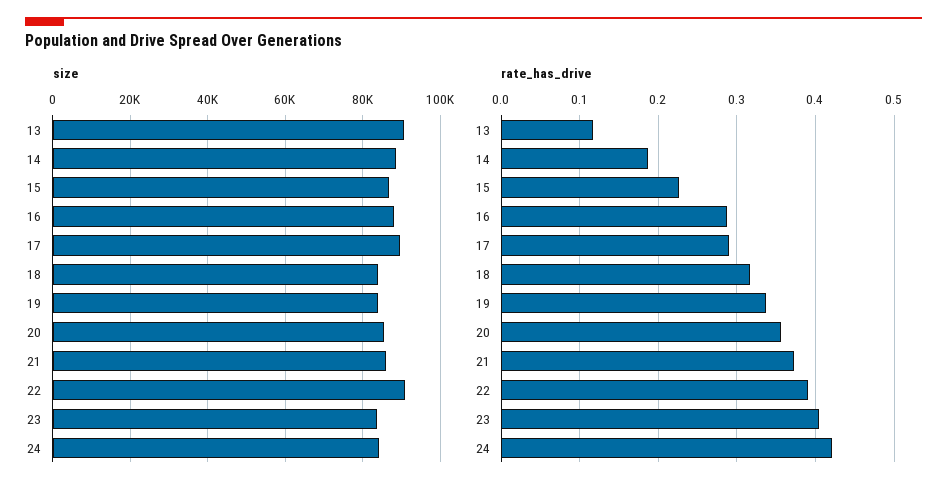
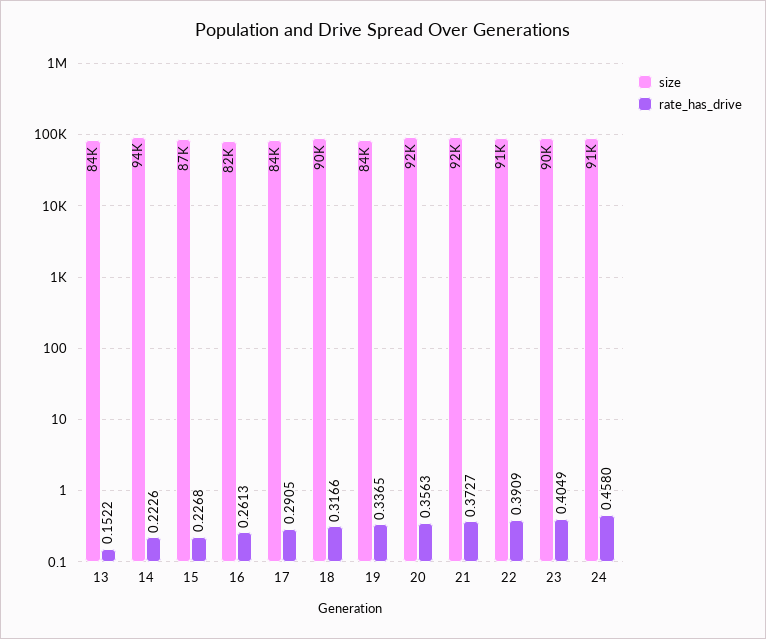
  {
    "size": {
-     "13": 90000,
+     "13": 84000,
-     "14": 88000,
+     "14": 94000,
      "15": 87000,
-     "16": 88000,
+     "16": 82000,
-     "17": 90000,
+     "17": 84000,
-     "18": 84000,
+     "18": 90000,
      "19": 84000,
-     "20": 86000,
+     "20": 92000,
-     "21": 86000,
+     "21": 92000,
      "22": 91000,
-     "23": 84000,
+     "23": 90000,
-     "24": 84000
+     "24": 91000
    },
    "rate_has_drive": {
-     "13": 0.12,
+     "13": 0.1522,
-     "14": 0.19,
+     "14": 0.2226,
      "15": 0.2268,
-     "16": 0.29,
+     "16": 0.2613,
      "17": 0.2905,
      "18": 0.3166,
      "19": 0.3365,
      "20": 0.3563,
      "21": 0.3727,
      "22": 0.3909,
      "23": 0.4049,
-     "24": 0.42
+     "24": 0.458
    }
  }

